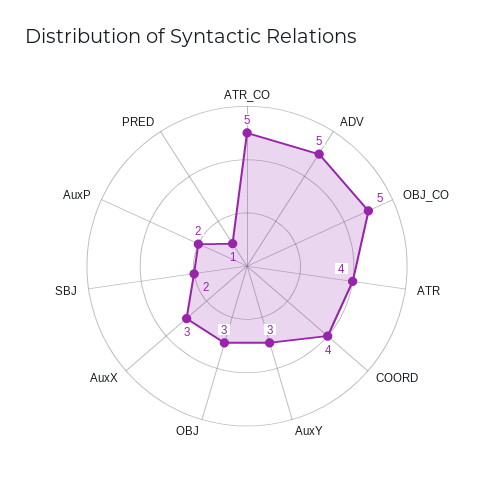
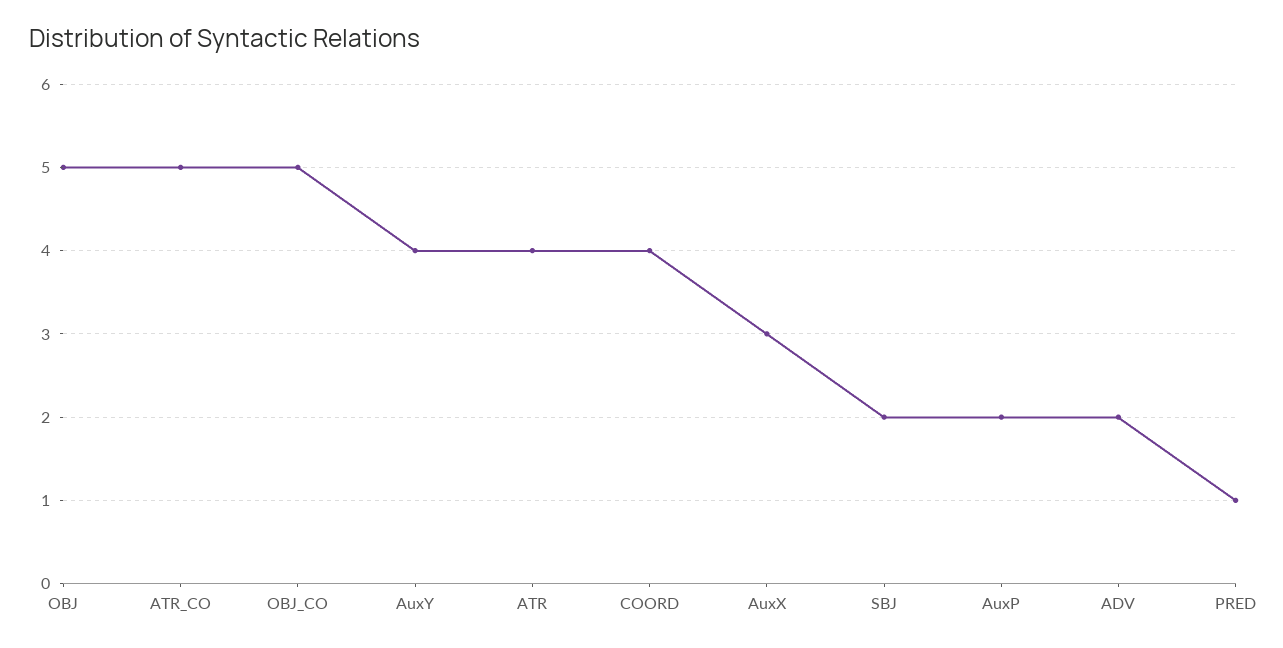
  {
    "ATR_CO": 5,
-   "ADV": 5,
+   "ADV": 2,
    "OBJ_CO": 5,
    "ATR": 4,
    "COORD": 4,
-   "AuxY": 3,
+   "AuxY": 4,
-   "OBJ": 3,
+   "OBJ": 5,
    "AuxX": 3,
    "SBJ": 2,
    "AuxP": 2,
    "PRED": 1
  }

